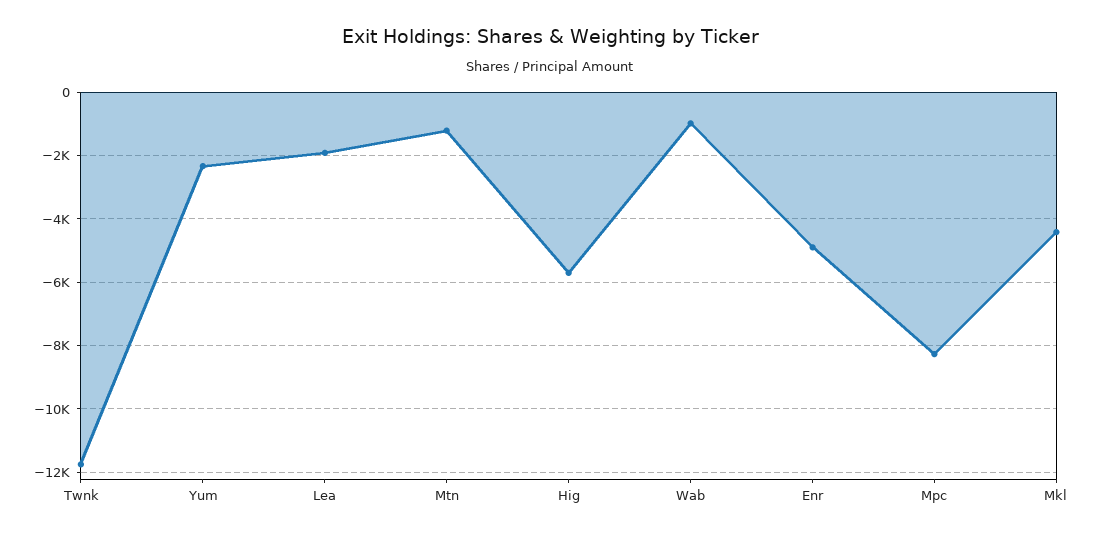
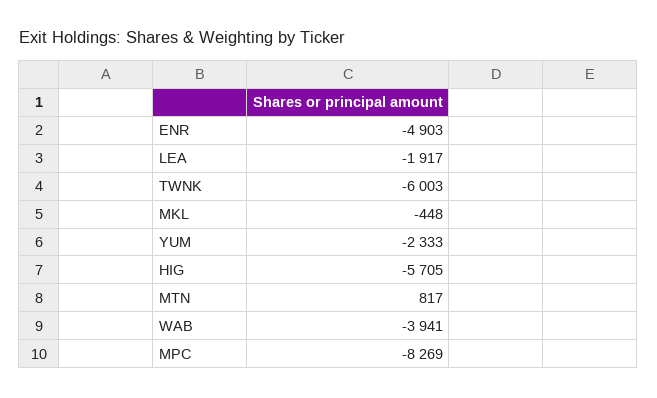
  {
-   "Twnk": -11800,
+   "Twnk": -6003,
    "Yum": -2333,
    "Lea": -1917,
-   "Mtn": -1200,
+   "Mtn": 817,
    "Hig": -5705,
-   "Wab": -1000,
+   "Wab": -3941,
    "Enr": -4903,
    "Mpc": -8269,
-   "Mkl": -4400
+   "Mkl": -448
  }

